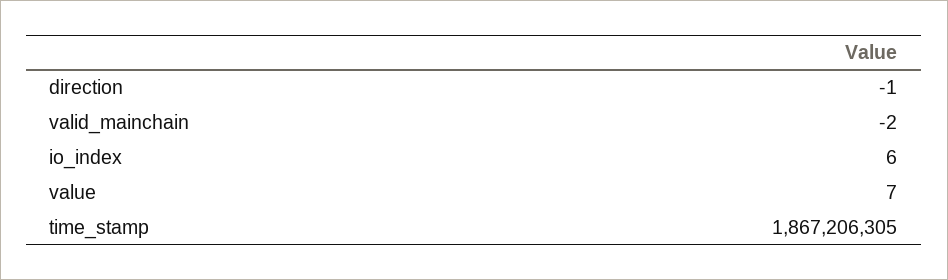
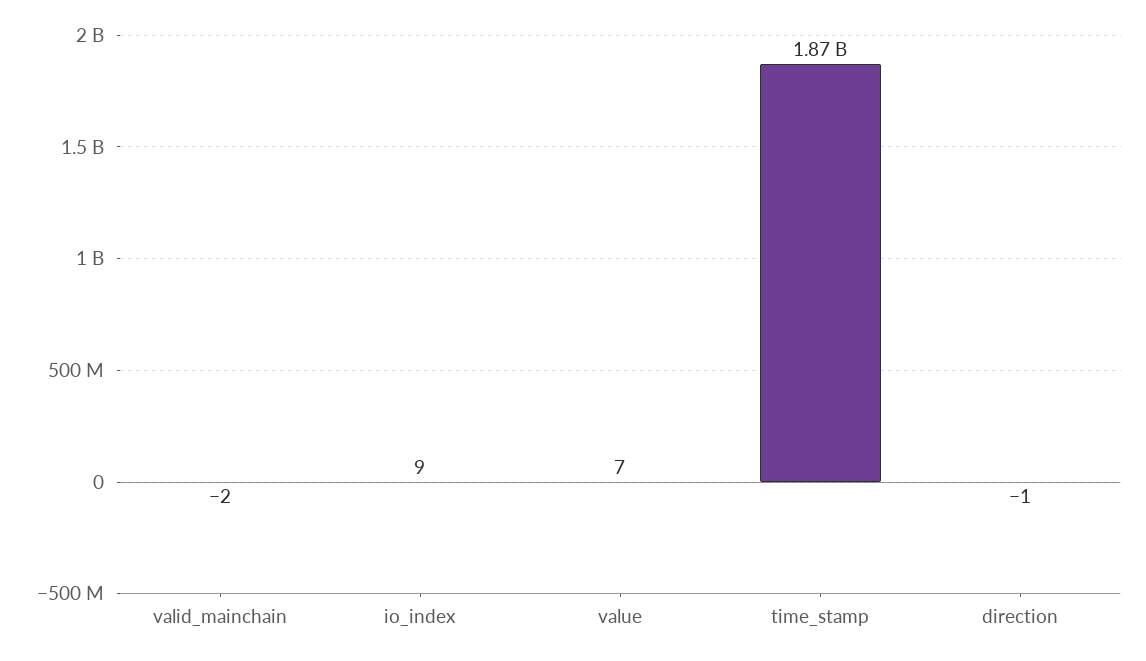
  {
    "direction": -1,
    "valid_mainchain": -2,
-   "io_index": 6,
+   "io_index": 9,
    "value": 7,
    "time_stamp": 1867206305
  }

